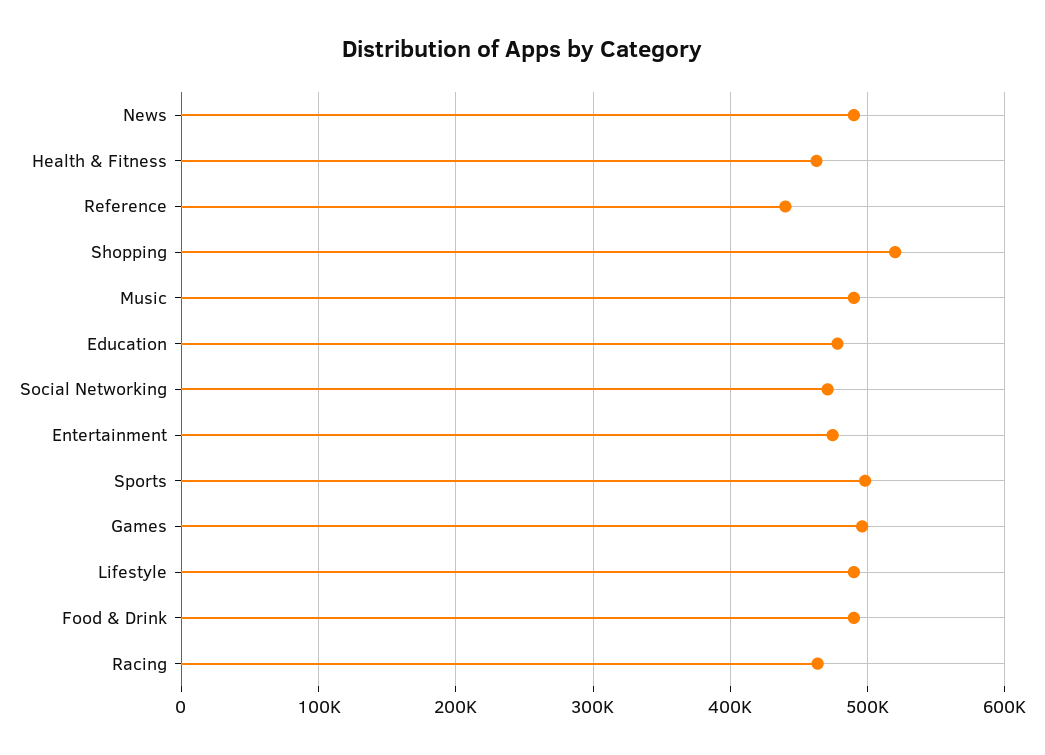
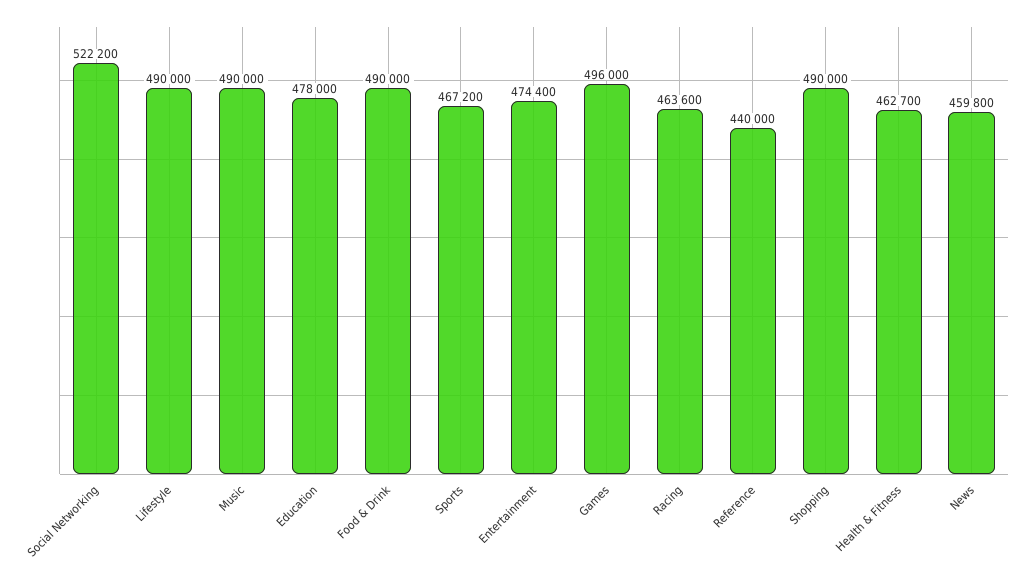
  {
-   "News": 490000,
+   "News": 459800,
    "Health & Fitness": 462700,
    "Reference": 440000,
-   "Shopping": 520000,
+   "Shopping": 490000,
    "Music": 490000,
    "Education": 478000,
-   "Social Networking": 470000,
+   "Social Networking": 522200,
    "Entertainment": 474400,
-   "Sports": 500000,
+   "Sports": 467200,
    "Games": 496000,
    "Lifestyle": 490000,
    "Food & Drink": 490000,
    "Racing": 463600
  }

